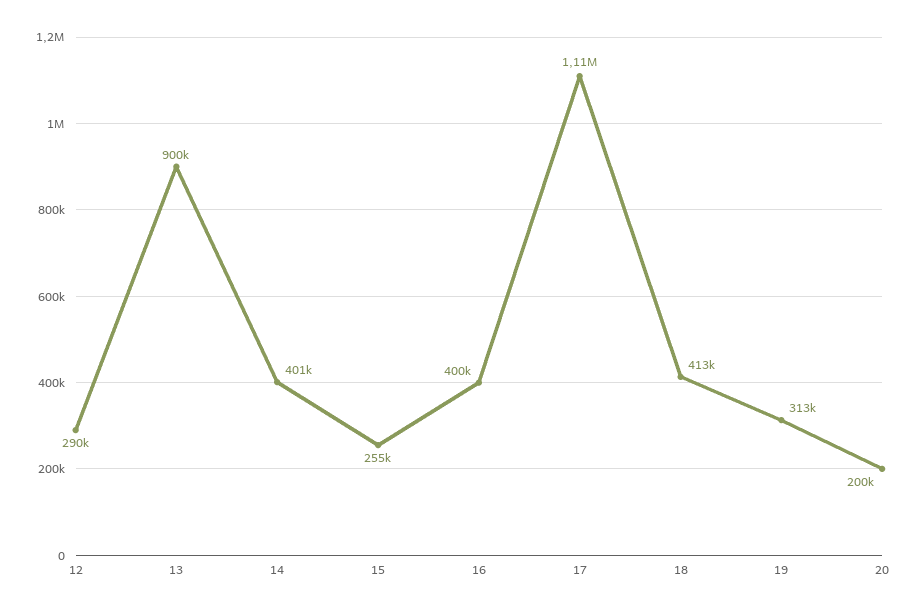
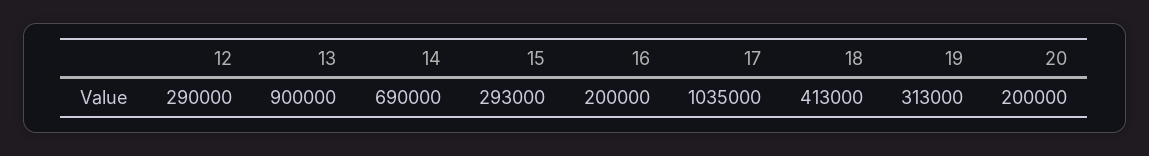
  {
    "12": 290000,
    "13": 900000,
-   "14": 401000,
+   "14": 690000,
-   "15": 255000,
+   "15": 293000,
-   "16": 400000,
+   "16": 200000,
-   "17": 1110000,
+   "17": 1035000,
    "18": 413000,
    "19": 313000,
    "20": 200000
  }

